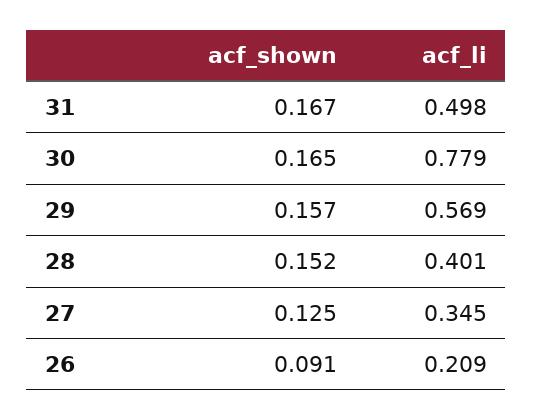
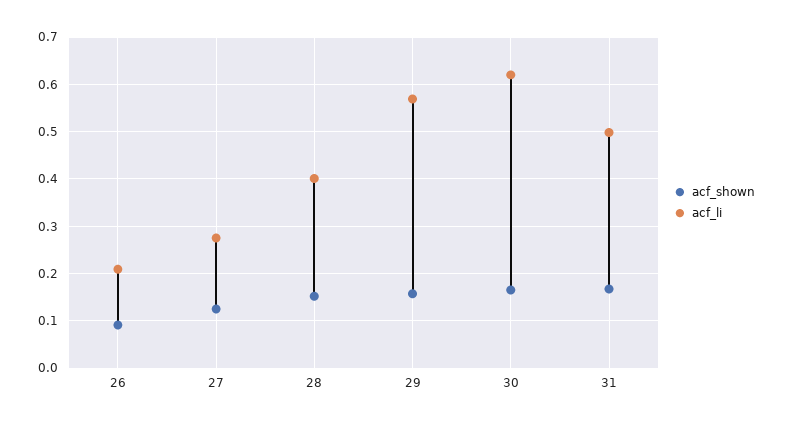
  {
    "acf_shown": {
      "31": 0.167,
      "30": 0.165,
      "29": 0.157,
      "28": 0.152,
      "27": 0.125,
      "26": 0.091
    },
    "acf_li": {
      "31": 0.498,
-     "30": 0.779,
+     "30": 0.62,
      "29": 0.569,
      "28": 0.401,
-     "27": 0.345,
+     "27": 0.28,
      "26": 0.209
    }
  }

